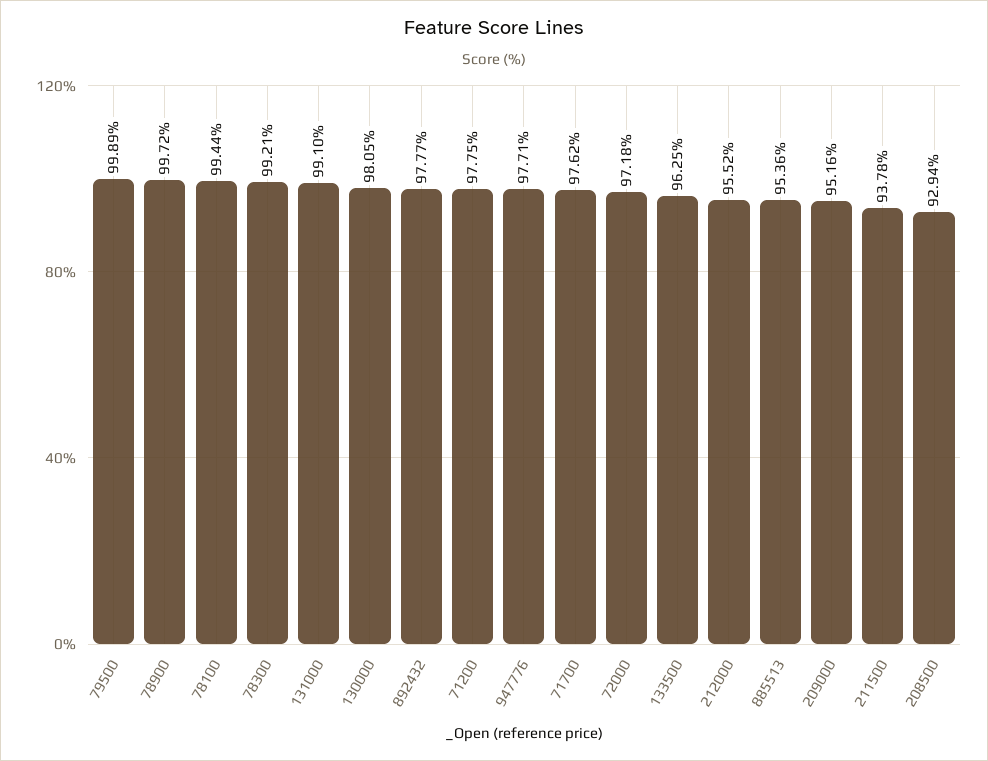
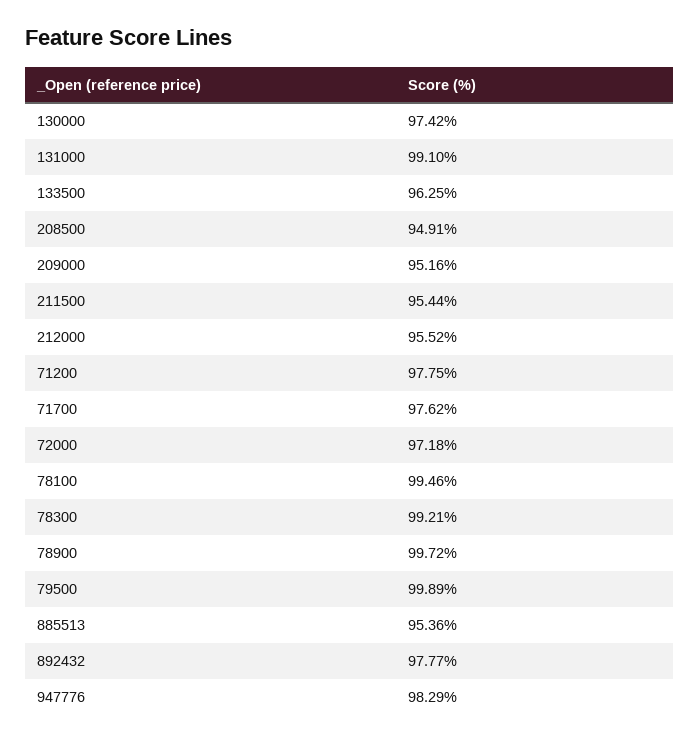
  {
    "79500": 99.89,
    "78900": 99.72,
-   "78100": 99.44,
+   "78100": 99.46,
    "78300": 99.21,
    "131000": 99.1,
-   "130000": 98.05,
+   "130000": 97.42,
    "892432": 97.77,
    "71200": 97.75,
-   "947776": 97.71,
+   "947776": 98.29,
    "71700": 97.62,
    "72000": 97.18,
    "133500": 96.25,
    "212000": 95.52,
    "885513": 95.36,
    "209000": 95.16,
-   "211500": 93.78,
+   "211500": 95.44,
-   "208500": 92.94
+   "208500": 94.91
  }

